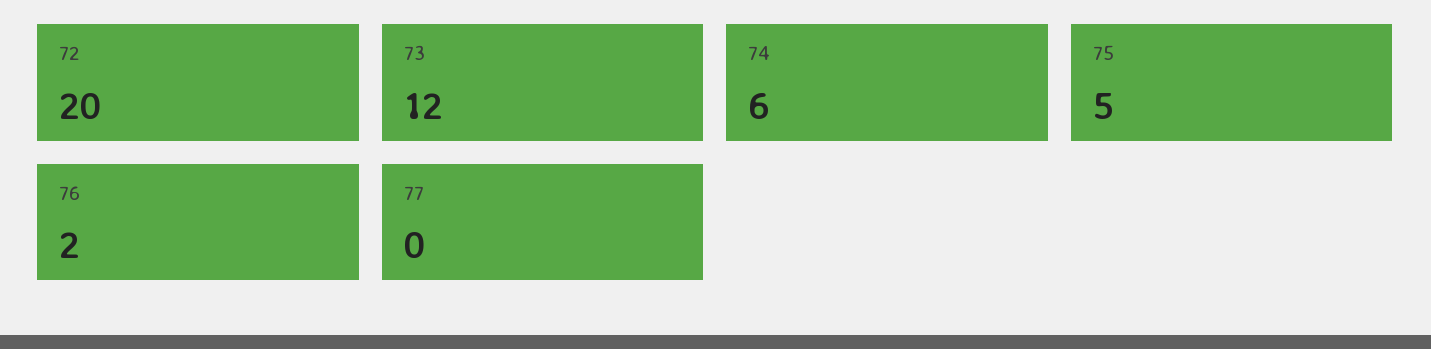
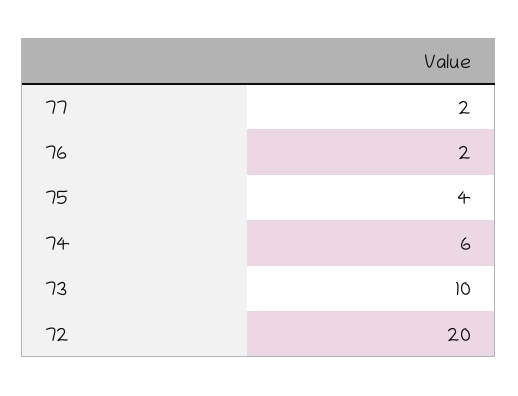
  {
    "72": 20,
-   "73": 12,
+   "73": 10,
    "74": 6,
-   "75": 5,
+   "75": 4,
    "76": 2,
-   "77": 0
+   "77": 2
  }

